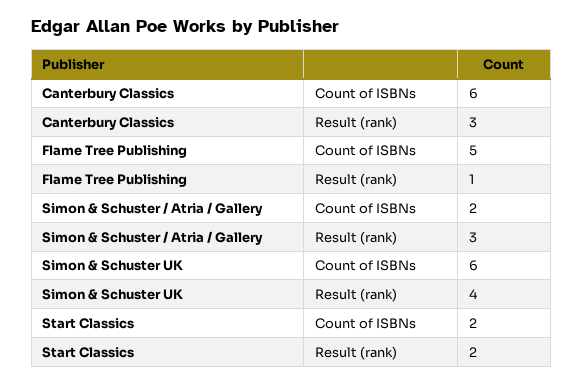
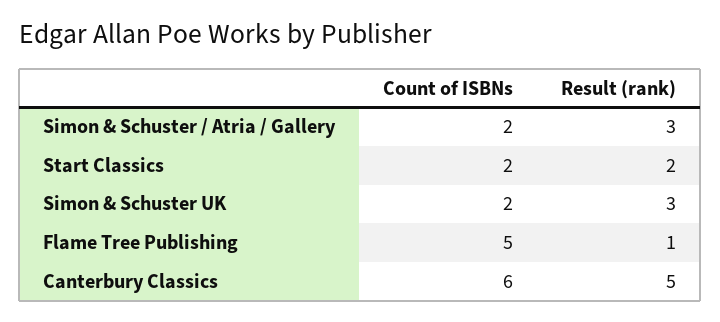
  {
    "Canterbury Classics": {
      "Count of ISBNs": 6,
-     "Result (rank)": 3
+     "Result (rank)": 5
    },
    "Flame Tree Publishing": {
      "Count of ISBNs": 5,
      "Result (rank)": 1
    },
    "Simon & Schuster / Atria / Gallery": {
      "Count of ISBNs": 2,
      "Result (rank)": 3
    },
    "Simon & Schuster UK": {
-     "Count of ISBNs": 6,
+     "Count of ISBNs": 2,
-     "Result (rank)": 4
+     "Result (rank)": 3
    },
    "Start Classics": {
      "Count of ISBNs": 2,
      "Result (rank)": 2
    }
  }

